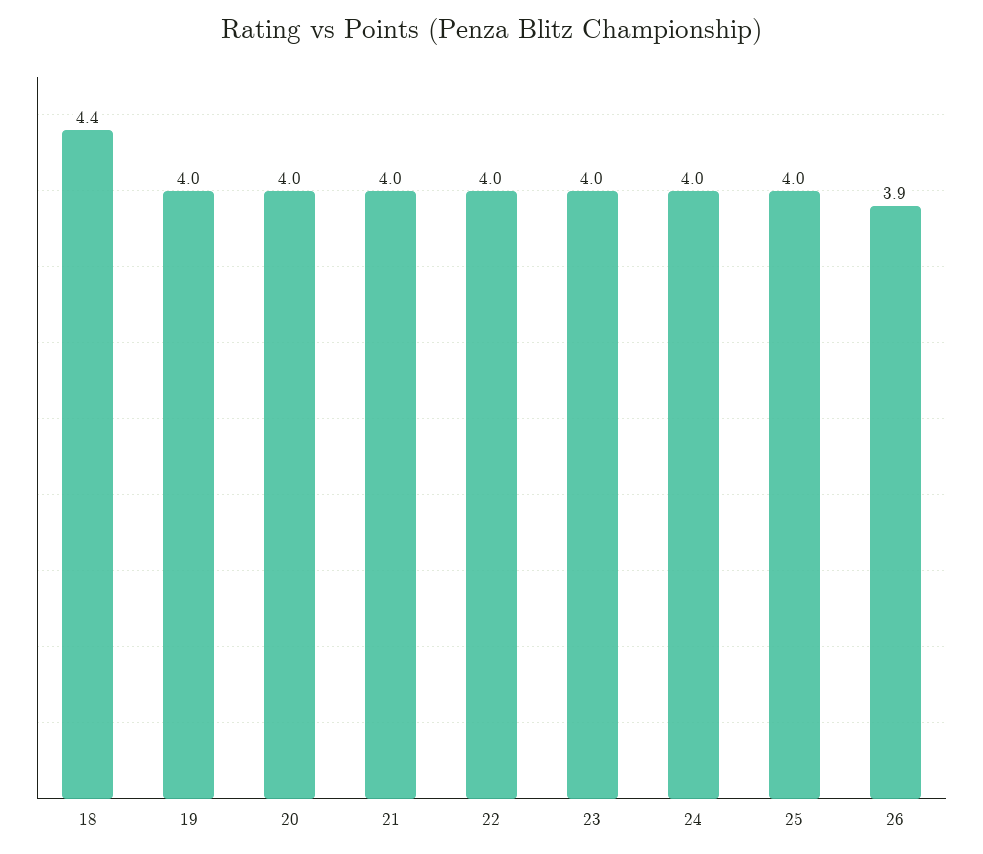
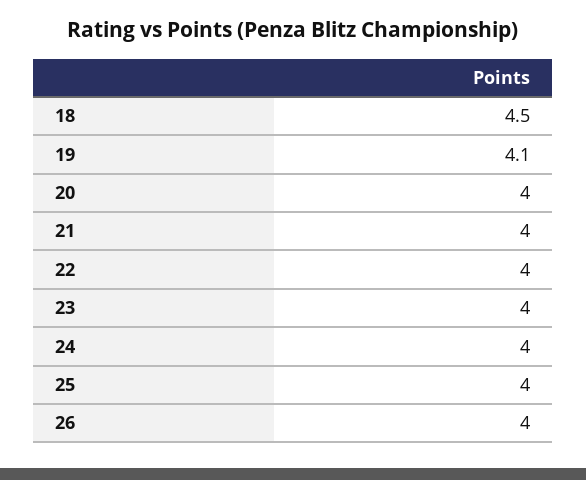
  {
-   "18": 4.4,
+   "18": 4.5,
-   "19": 4,
+   "19": 4.1,
    "20": 4,
    "21": 4,
    "22": 4,
    "23": 4,
    "24": 4,
    "25": 4,
-   "26": 3.9
+   "26": 4
  }

